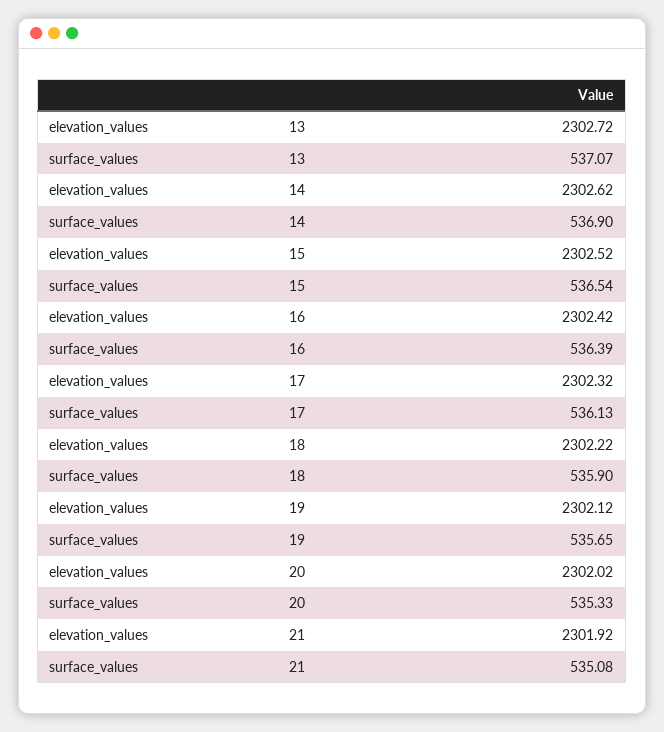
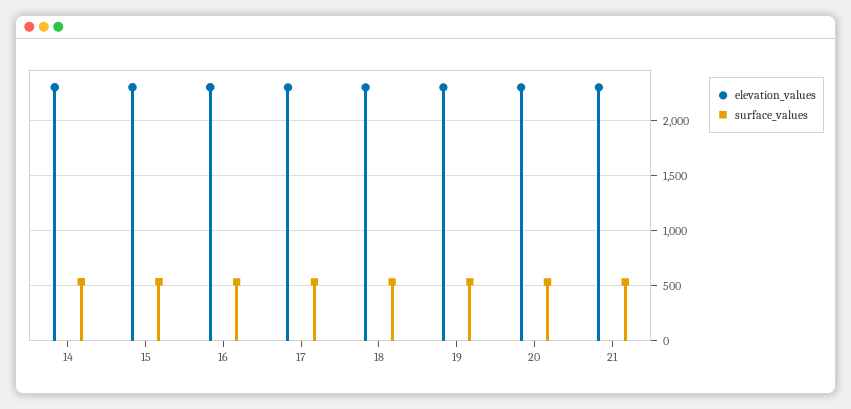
  {
    "elevation_values": {
-     "13": 2302.72,
      "14": 2302.62,
      "15": 2302.52,
      "16": 2302.42,
      "17": 2302.32,
      "18": 2302.22,
      "19": 2302.12,
      "20": 2302.02,
      "21": 2301.92
    },
    "surface_values": {
-     "13": 537.07,
      "14": 536.9,
      "15": 536.54,
      "16": 536.39,
      "17": 536.13,
      "18": 535.9,
      "19": 535.65,
      "20": 535.33,
      "21": 535.08
    }
  }

